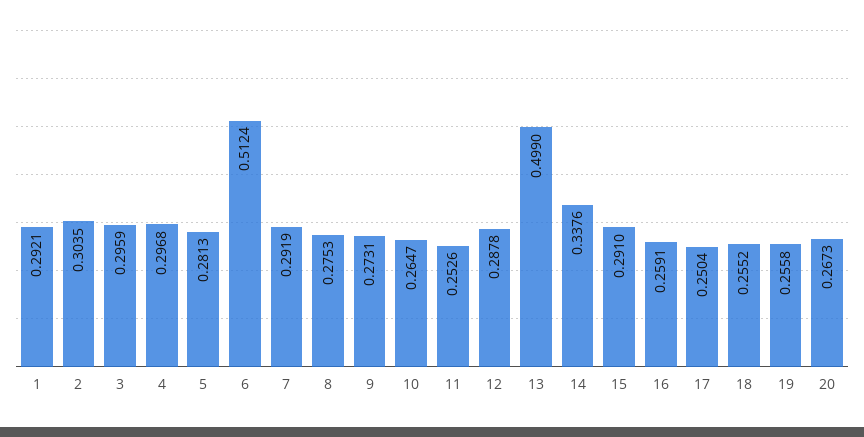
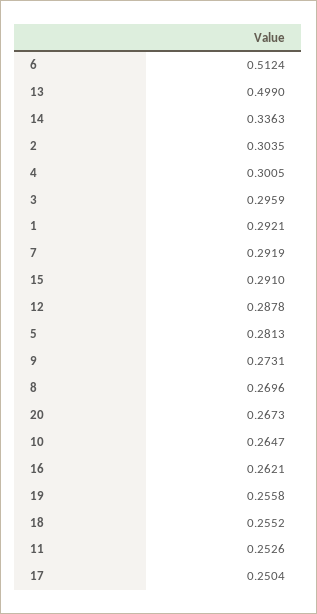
  {
    "1": 0.2921,
    "2": 0.3035,
    "3": 0.2959,
-   "4": 0.2968,
+   "4": 0.3005,
    "5": 0.2813,
    "6": 0.5124,
    "7": 0.2919,
-   "8": 0.2753,
+   "8": 0.2696,
    "9": 0.2731,
    "10": 0.2647,
    "11": 0.2526,
    "12": 0.2878,
    "13": 0.499,
-   "14": 0.3376,
+   "14": 0.3363,
    "15": 0.291,
-   "16": 0.2591,
+   "16": 0.2621,
    "17": 0.2504,
    "18": 0.2552,
    "19": 0.2558,
    "20": 0.2673
  }

